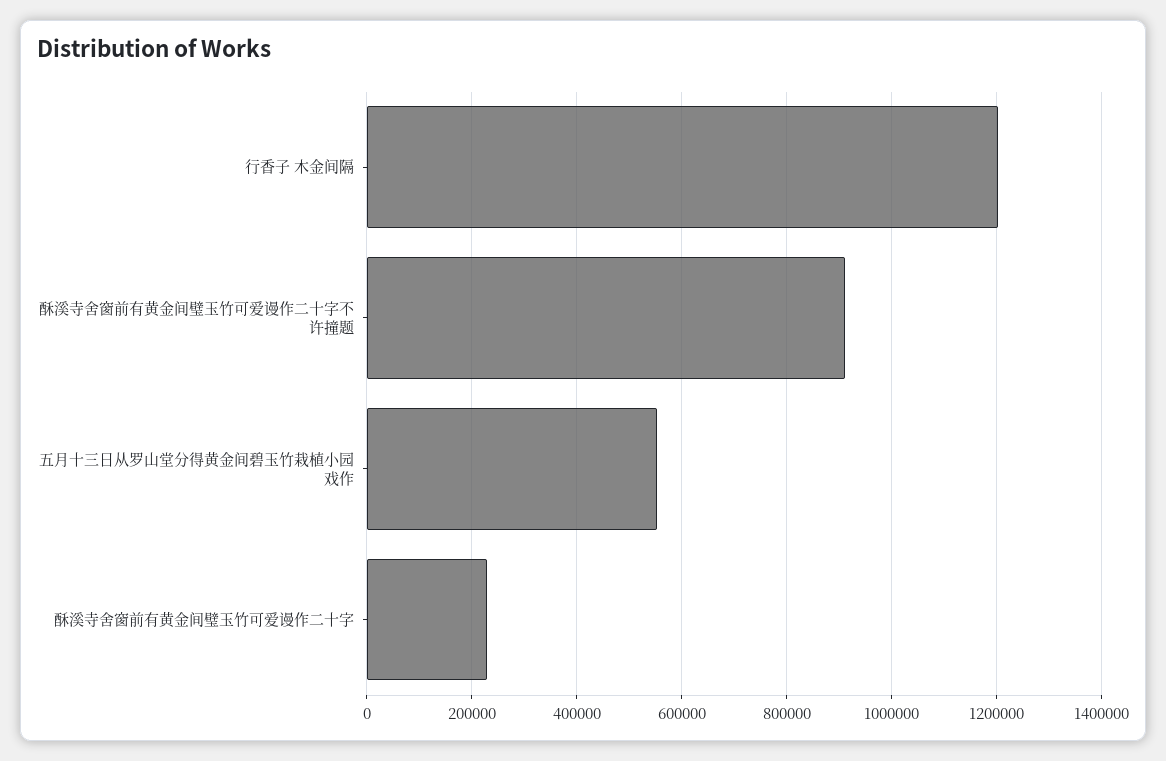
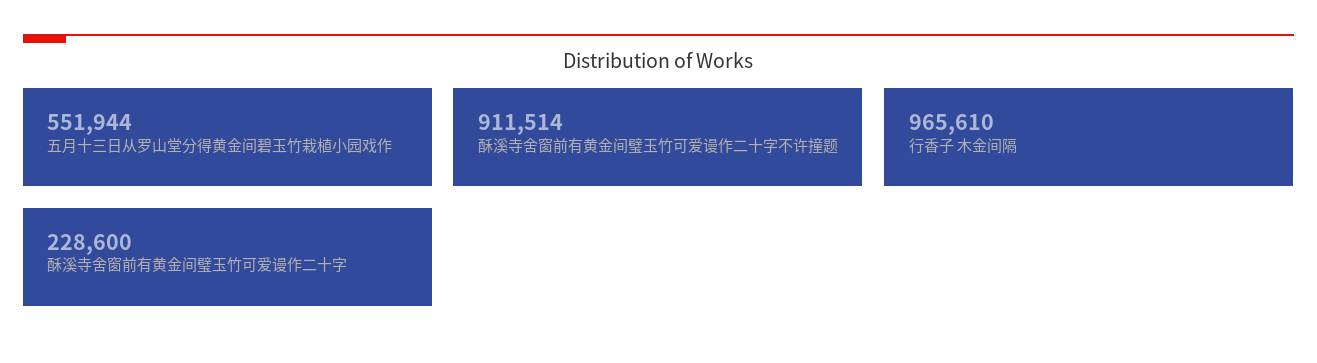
  {
-   "行香子 木金间隔": 1200000,
+   "行香子 木金间隔": 965610,
    "酥溪寺舍窗前有黄金间璧玉竹可爱谩作二十字不许撞题": 911514,
    "五月十三日从罗山堂分得黄金间碧玉竹栽植小园戏作": 551944,
    "酥溪寺舍窗前有黄金间璧玉竹可爱谩作二十字": 228600
  }

